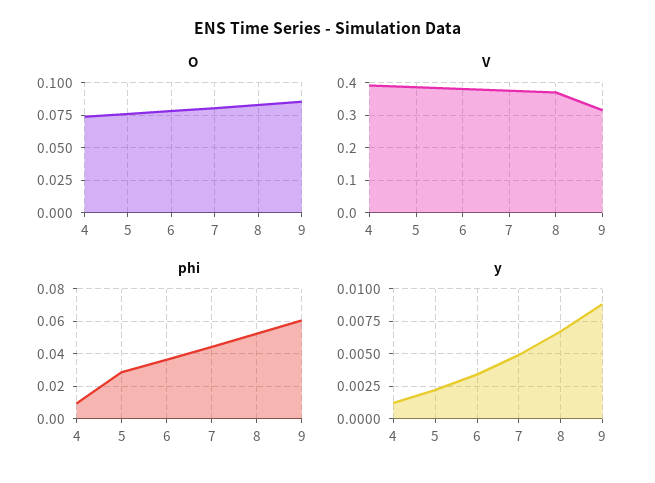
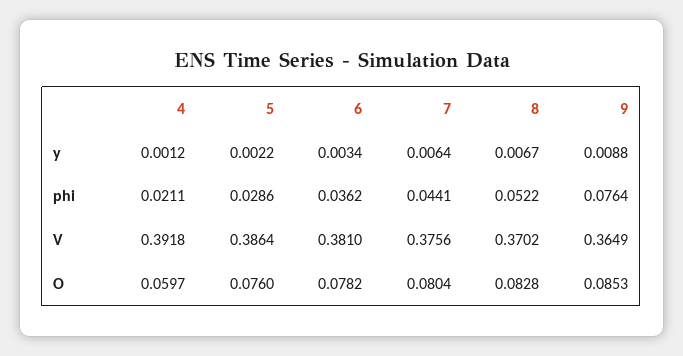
  {
    "O": {
-     "4": 0.075,
+     "4": 0.0597,
      "5": 0.076,
      "6": 0.0782,
      "7": 0.0804,
      "8": 0.0828,
      "9": 0.0853
    },
    "V": {
      "4": 0.3918,
      "5": 0.3864,
      "6": 0.381,
      "7": 0.3756,
      "8": 0.3702,
-     "9": 0.32
+     "9": 0.3649
    },
    "phi": {
-     "4": 0.01,
+     "4": 0.0211,
      "5": 0.0286,
      "6": 0.0362,
      "7": 0.0441,
      "8": 0.0522,
-     "9": 0.06
+     "9": 0.0764
    },
    "y": {
      "4": 0.0012,
      "5": 0.0022,
      "6": 0.0034,
-     "7": 0.005,
+     "7": 0.0064,
      "8": 0.0067,
      "9": 0.0088
    }
  }

